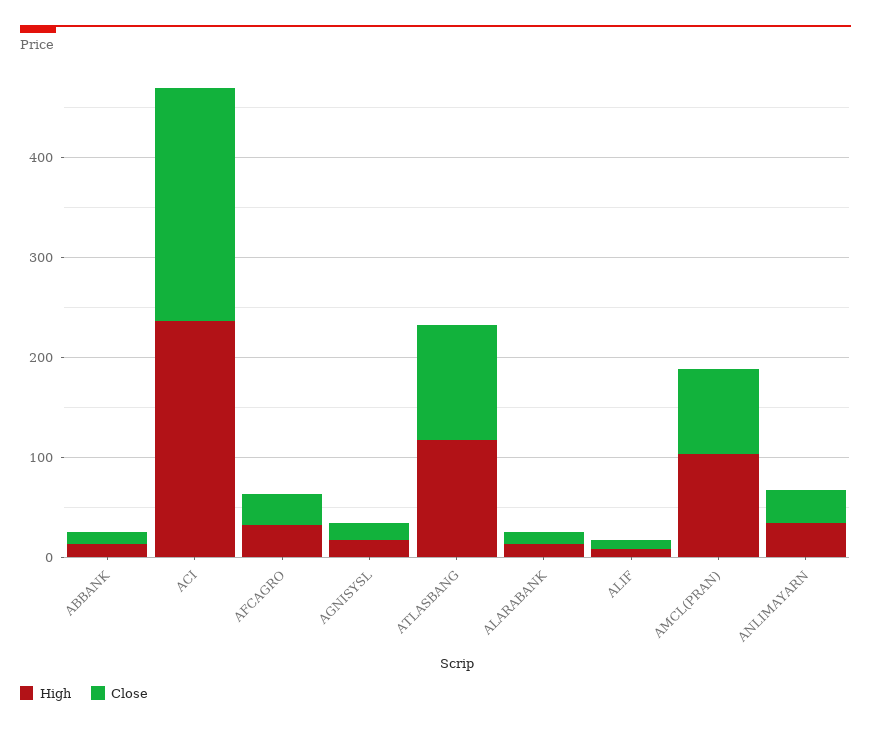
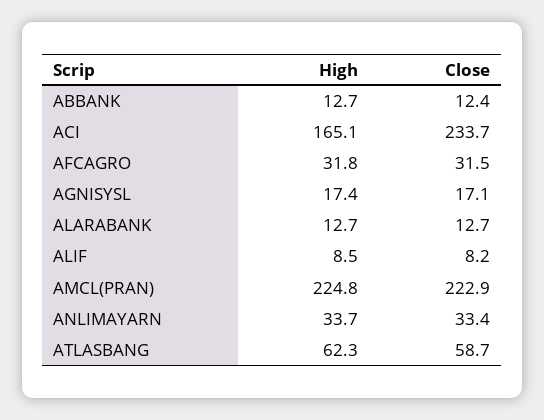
  {
    "High": {
      "ABBANK": 12.7,
-     "ACI": 240,
+     "ACI": 165.1,
      "AFCAGRO": 31.8,
      "AGNISYSL": 17.4,
-     "ATLASBANG": 120,
+     "ATLASBANG": 62.3,
      "ALARABANK": 12.7,
      "ALIF": 8.5,
-     "AMCL(PRAN)": 100,
+     "AMCL(PRAN)": 224.8,
      "ANLIMAYARN": 33.7
    },
    "Close": {
      "ABBANK": 12.4,
      "ACI": 233.7,
      "AFCAGRO": 31.5,
      "AGNISYSL": 17.1,
-     "ATLASBANG": 120,
+     "ATLASBANG": 58.7,
      "ALARABANK": 12.7,
      "ALIF": 8.2,
-     "AMCL(PRAN)": 80,
+     "AMCL(PRAN)": 222.9,
      "ANLIMAYARN": 33.4
    }
  }

